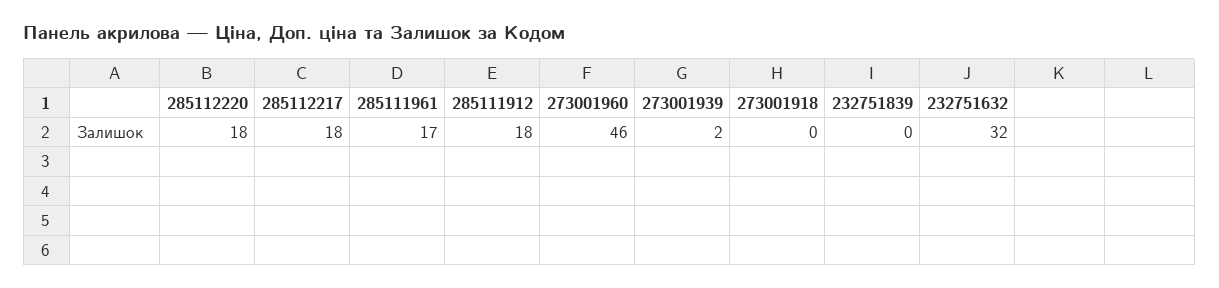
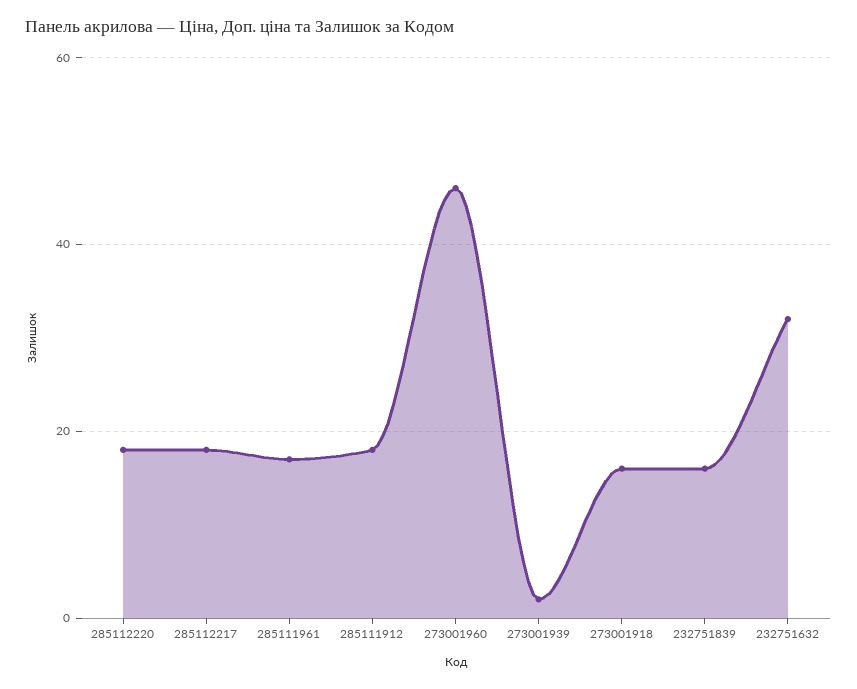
  {
    "285112220": 18,
    "285112217": 18,
    "285111961": 17,
    "285111912": 18,
    "273001960": 46,
    "273001939": 2,
-   "273001918": 0,
+   "273001918": 15,
-   "232751839": 0,
+   "232751839": 15,
    "232751632": 32
  }

